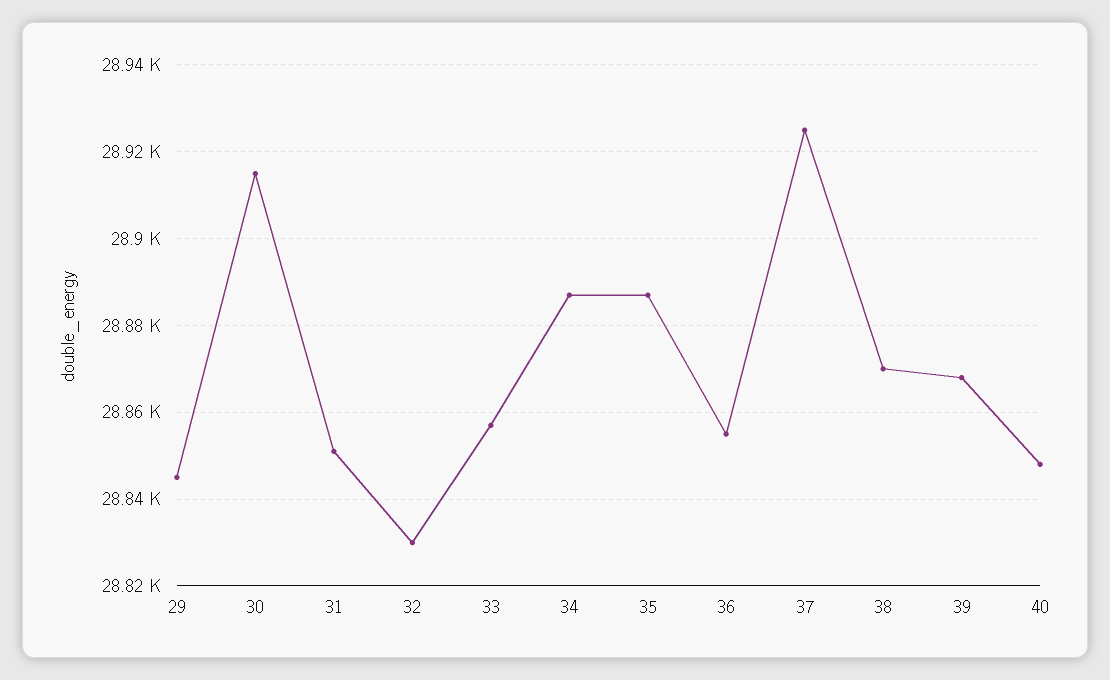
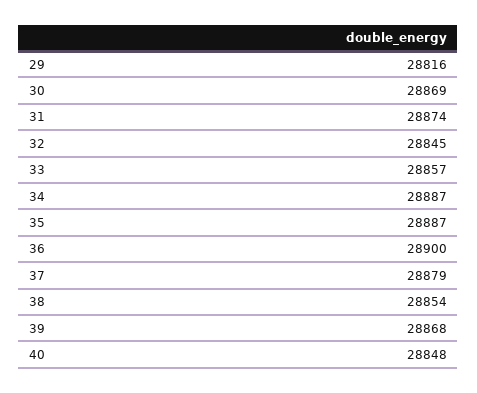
  {
-   "29": 28845,
+   "29": 28816,
-   "30": 28915,
+   "30": 28869,
-   "31": 28850,
+   "31": 28874,
-   "32": 28830,
+   "32": 28845,
    "33": 28857,
    "34": 28887,
    "35": 28887,
-   "36": 28855,
+   "36": 28900,
-   "37": 28925,
+   "37": 28879,
-   "38": 28870,
+   "38": 28854,
    "39": 28868,
    "40": 28848
  }

